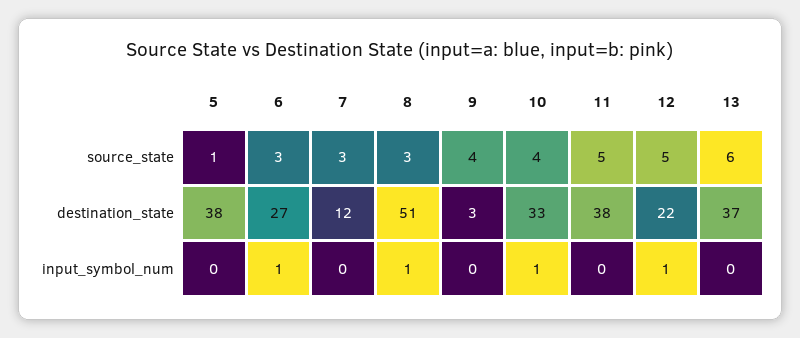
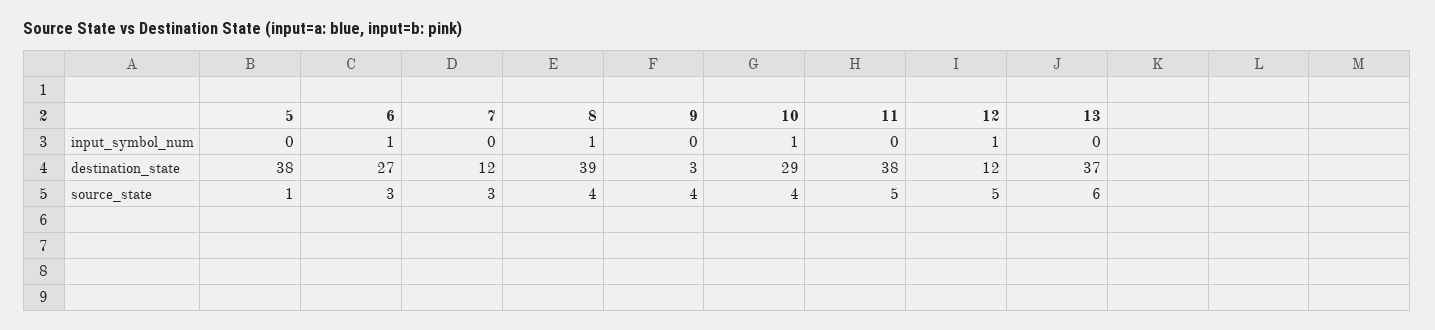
  {
    "5": {
      "source_state": 1,
      "destination_state": 38,
      "input_symbol_num": 0
    },
    "6": {
      "source_state": 3,
      "destination_state": 27,
      "input_symbol_num": 1
    },
    "7": {
      "source_state": 3,
      "destination_state": 12,
      "input_symbol_num": 0
    },
    "8": {
-     "source_state": 3,
+     "source_state": 4,
-     "destination_state": 51,
+     "destination_state": 39,
      "input_symbol_num": 1
    },
    "9": {
      "source_state": 4,
      "destination_state": 3,
      "input_symbol_num": 0
    },
    "10": {
      "source_state": 4,
-     "destination_state": 33,
+     "destination_state": 29,
      "input_symbol_num": 1
    },
    "11": {
      "source_state": 5,
      "destination_state": 38,
      "input_symbol_num": 0
    },
    "12": {
      "source_state": 5,
-     "destination_state": 22,
+     "destination_state": 12,
      "input_symbol_num": 1
    },
    "13": {
      "source_state": 6,
      "destination_state": 37,
      "input_symbol_num": 0
    }
  }

